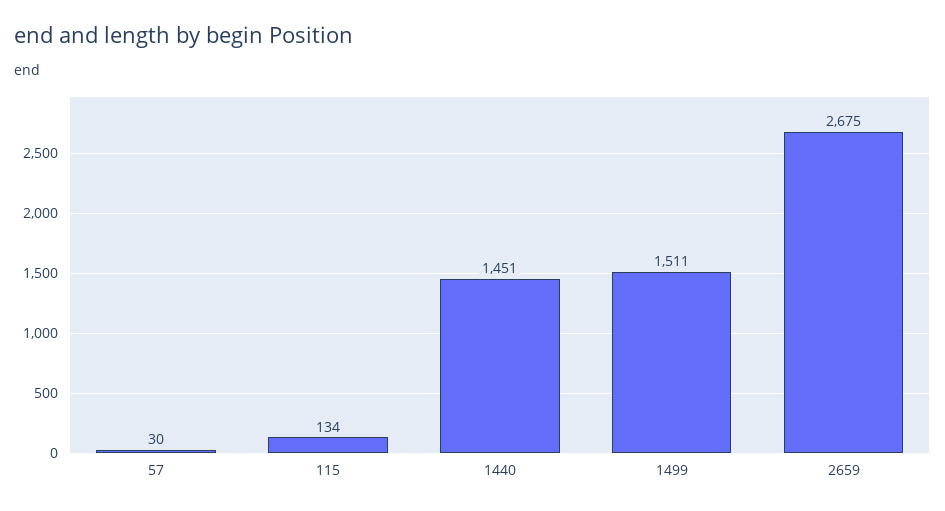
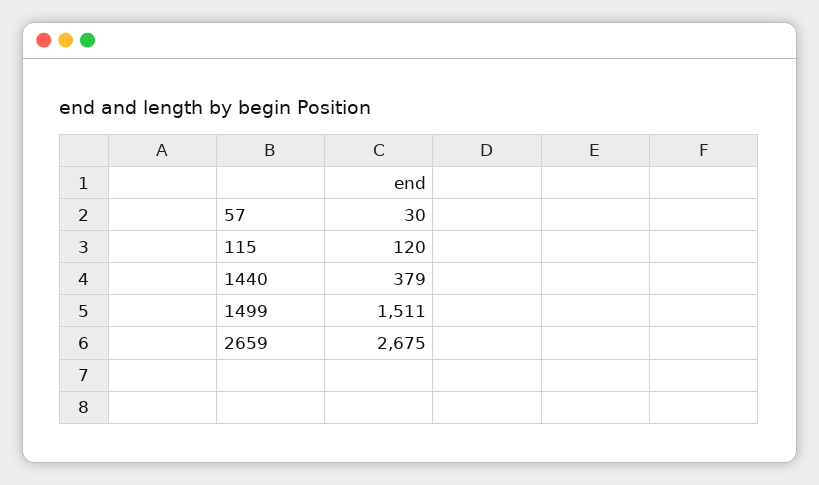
  {
    "57": 30,
-   "115": 134,
+   "115": 120,
-   "1440": 1451,
+   "1440": 379,
    "1499": 1511,
    "2659": 2675
  }

